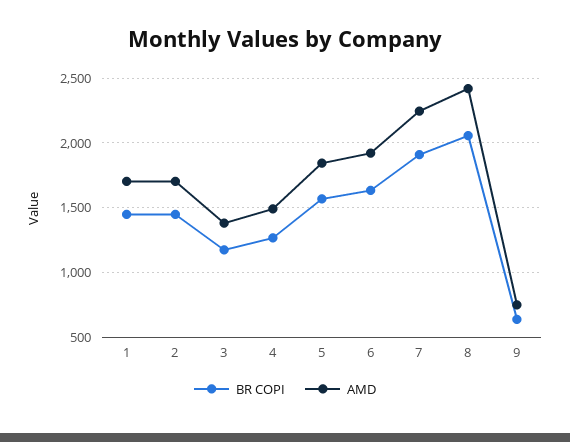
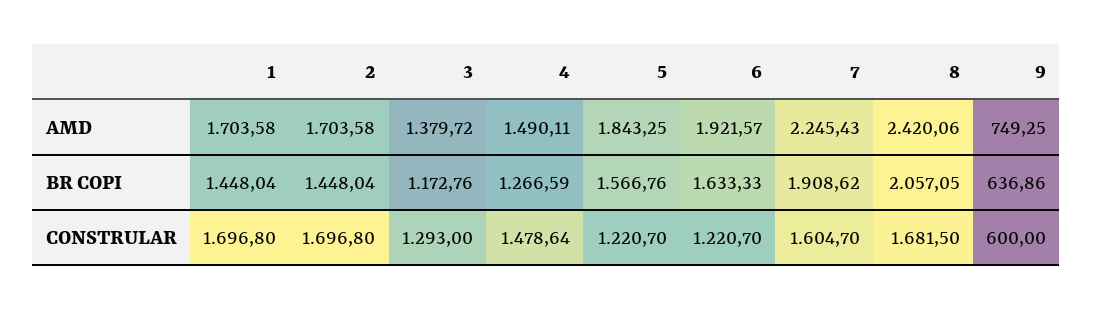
  {
    "BR COPI": {
      "1": 1448.04,
      "2": 1448.04,
      "3": 1172.76,
      "4": 1266.59,
      "5": 1566.76,
      "6": 1633.33,
      "7": 1908.62,
      "8": 2057.05,
      "9": 636.86
    },
    "AMD": {
      "1": 1703.58,
      "2": 1703.58,
      "3": 1379.72,
      "4": 1490.11,
      "5": 1843.25,
      "6": 1921.57,
      "7": 2245.43,
      "8": 2420.06,
      "9": 749.25
-   }
+   },
+   "CONSTRULAR": {
+     "1": 1696.8,
+     "2": 1696.8,
+     "3": 1293,
+     "4": 1478.64,
+     "5": 1220.7,
+     "6": 1220.7,
+     "7": 1604.7,
+     "8": 1681.5,
+     "9": 600
+   }
  }

